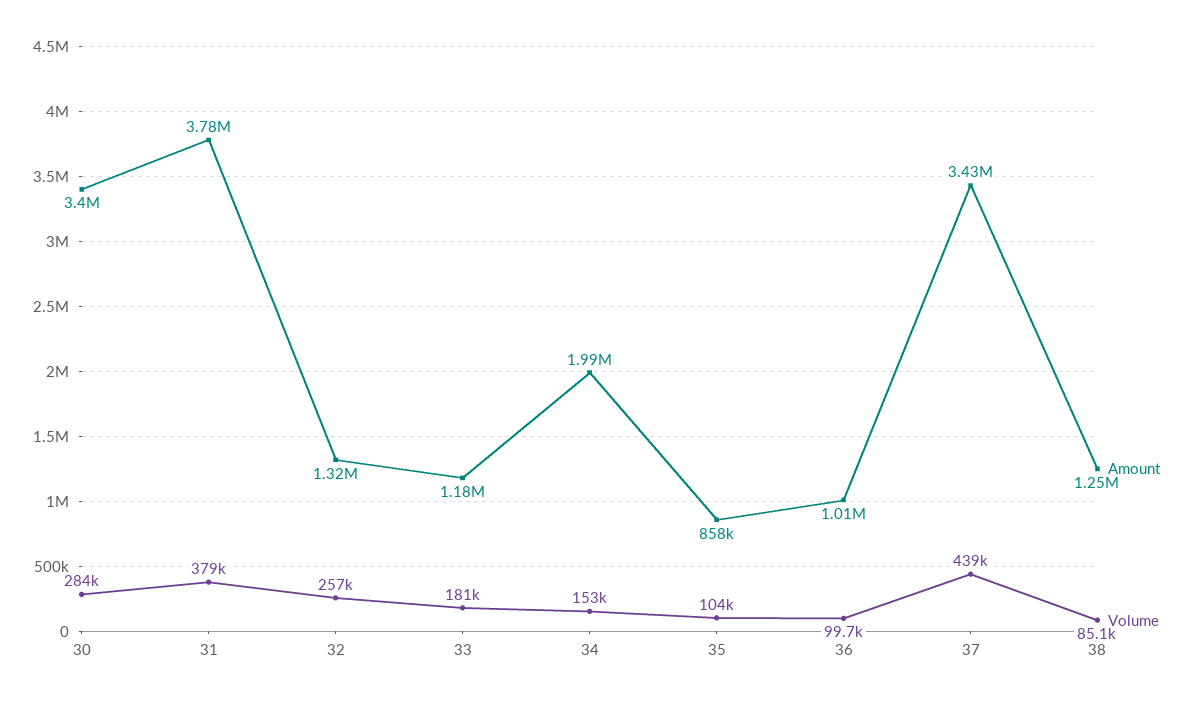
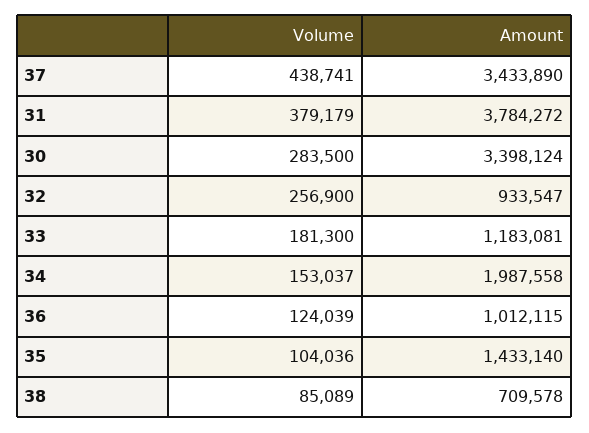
  {
    "Amount": {
      "30": 3398124,
      "31": 3784272,
-     "32": 1320000,
+     "32": 933547,
      "33": 1183081,
      "34": 1987558,
-     "35": 858000,
+     "35": 1433140,
      "36": 1012115,
      "37": 3433890,
-     "38": 1250000
+     "38": 709578
    },
    "Volume": {
      "30": 283500,
      "31": 379179,
      "32": 256900,
      "33": 181300,
      "34": 153037,
      "35": 104036,
-     "36": 99700,
+     "36": 124039,
      "37": 438741,
      "38": 85089
    }
  }

